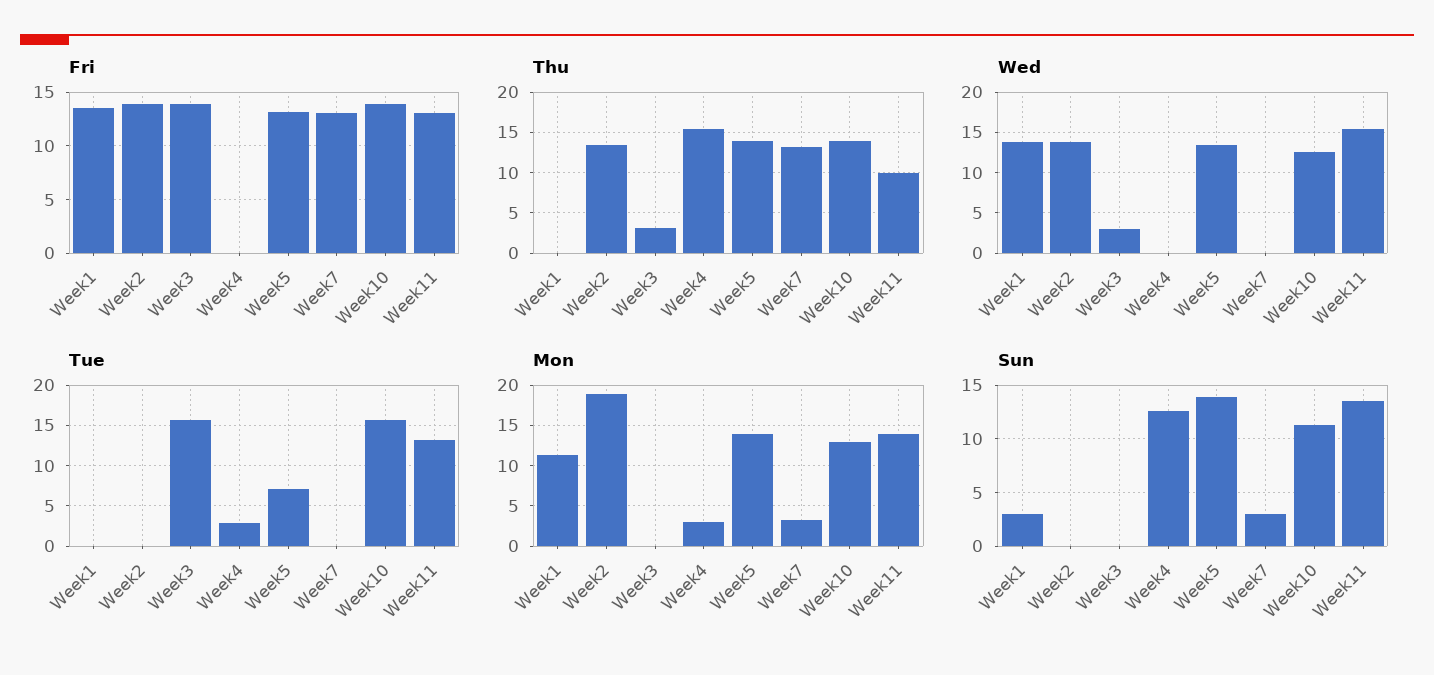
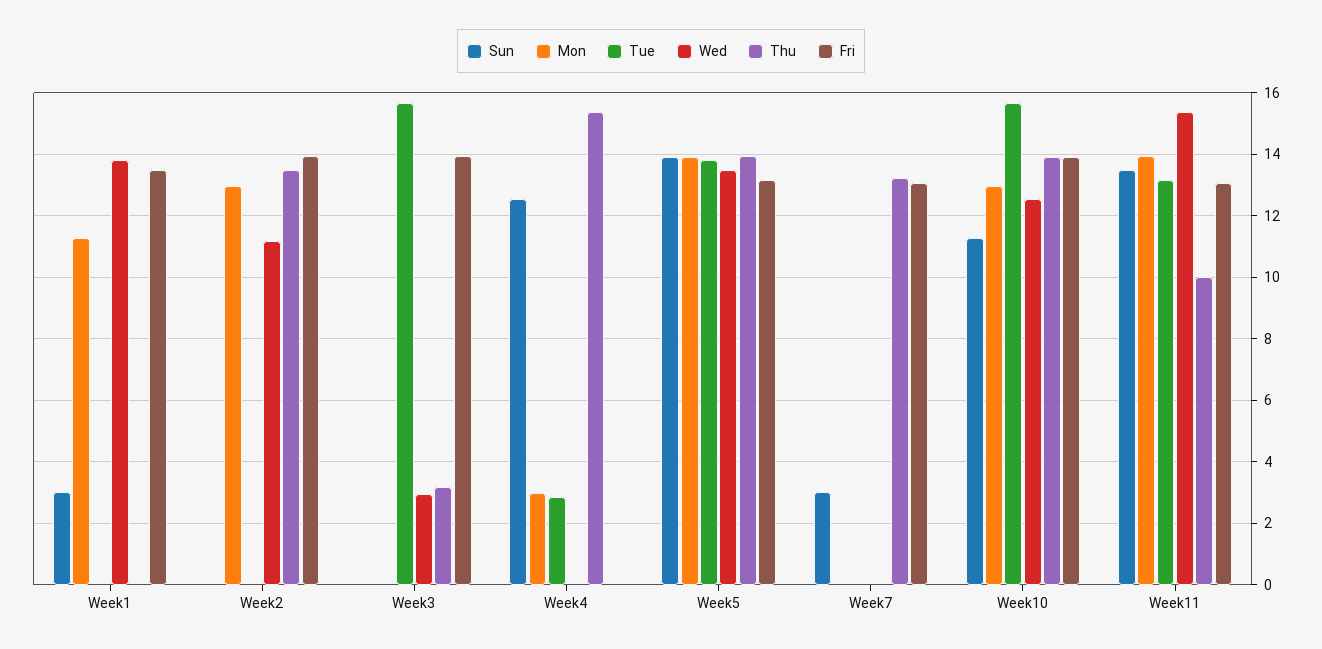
  {
    "Fri": {
      "Week1": 13.4,
      "Week2": 14,
      "Week3": 14,
      "Week4": 0,
      "Week5": 13.2,
      "Week7": 13,
      "Week10": 14,
      "Week11": 13
    },
    "Thu": {
      "Week1": 0,
      "Week2": 13.4,
      "Week3": 3.2,
      "Week4": 15.4,
      "Week5": 14,
      "Week7": 13.2,
      "Week10": 14,
      "Week11": 10
    },
    "Wed": {
      "Week1": 13.8,
-     "Week2": 14,
+     "Week2": 11.2,
      "Week3": 3,
      "Week4": 0,
      "Week5": 13.4,
      "Week7": 0,
      "Week10": 12.6,
      "Week11": 15.4
    },
    "Tue": {
      "Week1": 0,
      "Week2": 0,
      "Week3": 15.6,
      "Week4": 2.8,
-     "Week5": 7,
+     "Week5": 13.8,
      "Week7": 0,
      "Week10": 15.6,
      "Week11": 13.2
    },
    "Mon": {
      "Week1": 11.2,
-     "Week2": 19,
+     "Week2": 13,
      "Week3": 0,
      "Week4": 3,
      "Week5": 14,
-     "Week7": 3,
+     "Week7": 0,
      "Week10": 13,
      "Week11": 14
    },
    "Sun": {
      "Week1": 3,
      "Week2": 0,
      "Week3": 0,
      "Week4": 12.6,
      "Week5": 14,
      "Week7": 3,
      "Week10": 11.2,
      "Week11": 13.4
    }
  }

